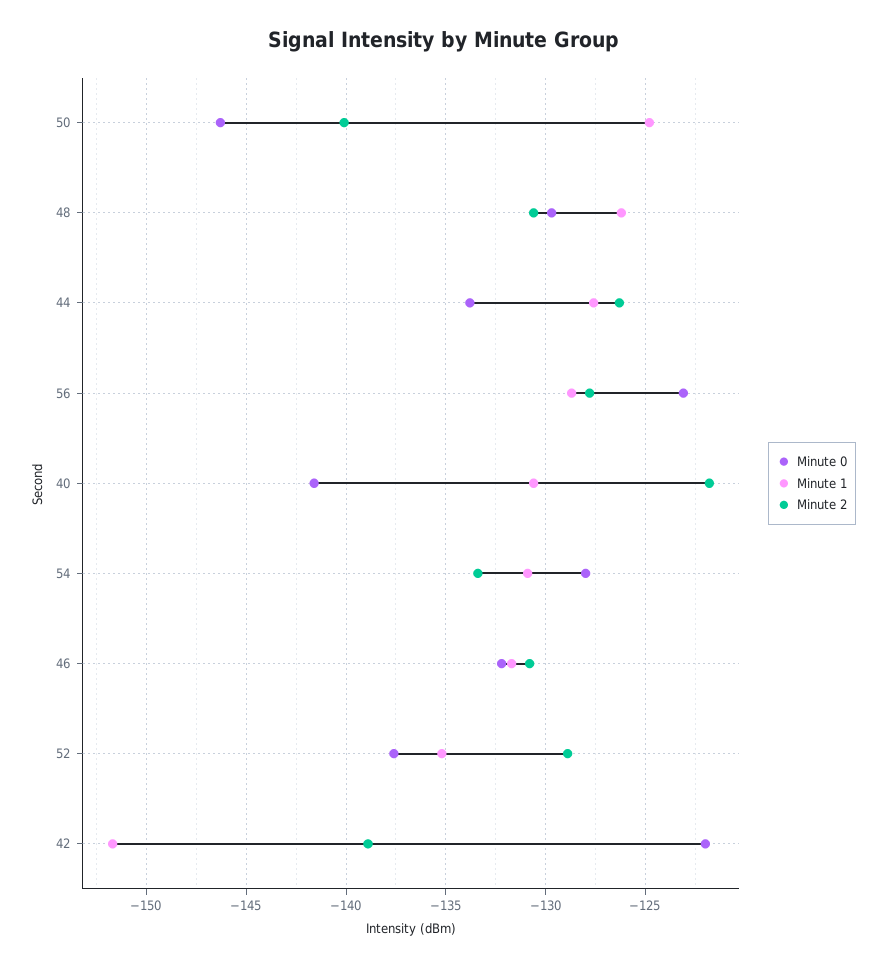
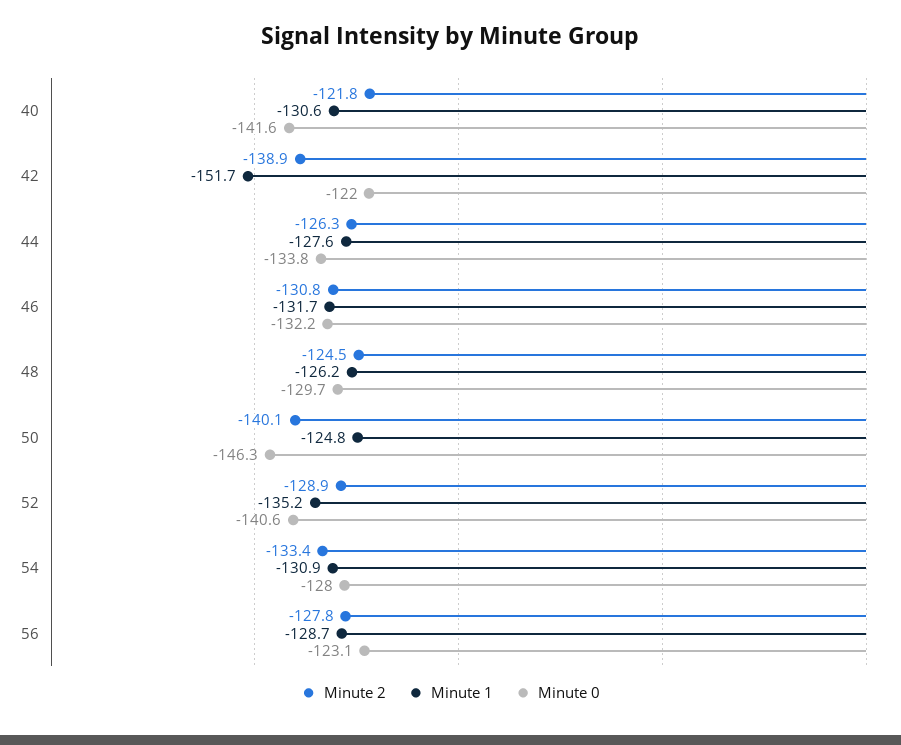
  {
    "Minute 0": {
      "50": -146.3,
      "48": -129.7,
      "44": -133.8,
      "56": -123.1,
      "40": -141.6,
      "54": -128,
      "46": -132.2,
-     "52": -137.5,
+     "52": -140.6,
      "42": -122
    },
    "Minute 1": {
      "50": -124.8,
      "48": -126.2,
      "44": -127.6,
      "56": -128.7,
      "40": -130.6,
      "54": -130.9,
      "46": -131.7,
      "52": -135.2,
      "42": -151.7
    },
    "Minute 2": {
      "50": -140.1,
-     "48": -130.5,
+     "48": -124.5,
      "44": -126.3,
      "56": -127.8,
      "40": -121.8,
      "54": -133.4,
      "46": -130.8,
      "52": -128.9,
      "42": -138.9
    }
  }

